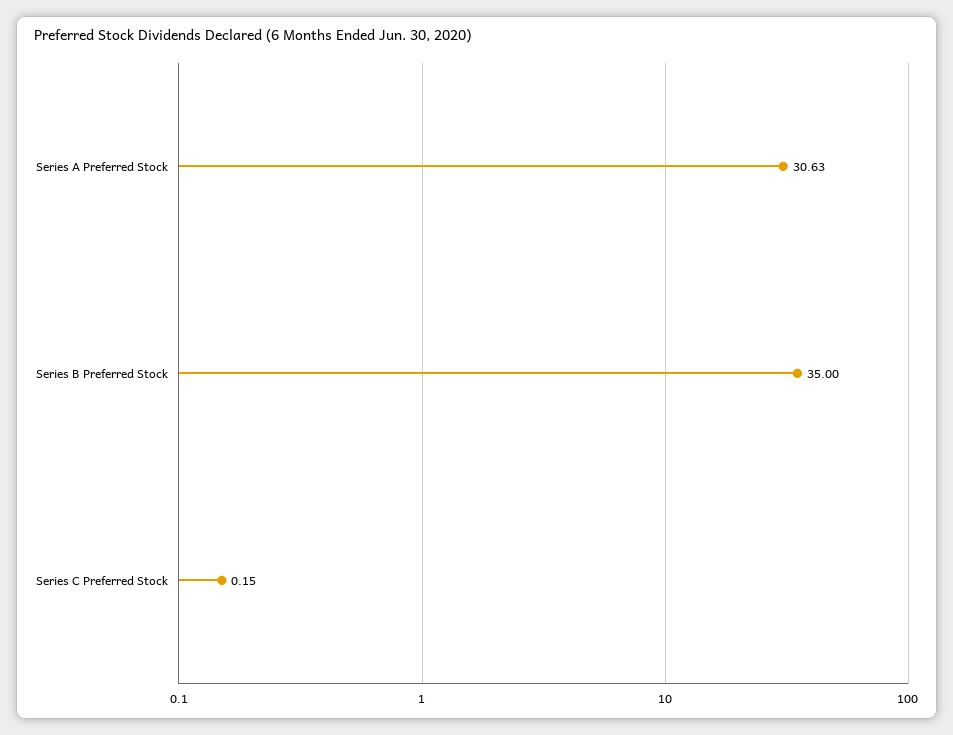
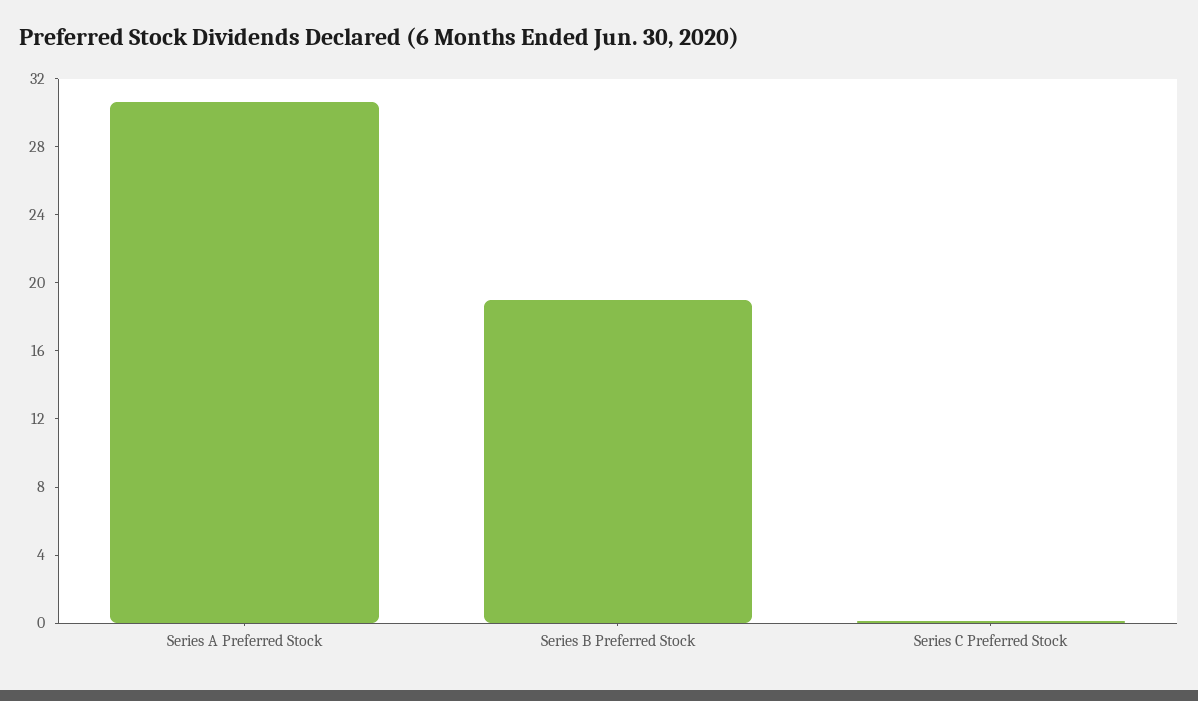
  {
    "Series A Preferred Stock": 30.63,
-   "Series B Preferred Stock": 35,
+   "Series B Preferred Stock": 19,
    "Series C Preferred Stock": 0.15
  }

